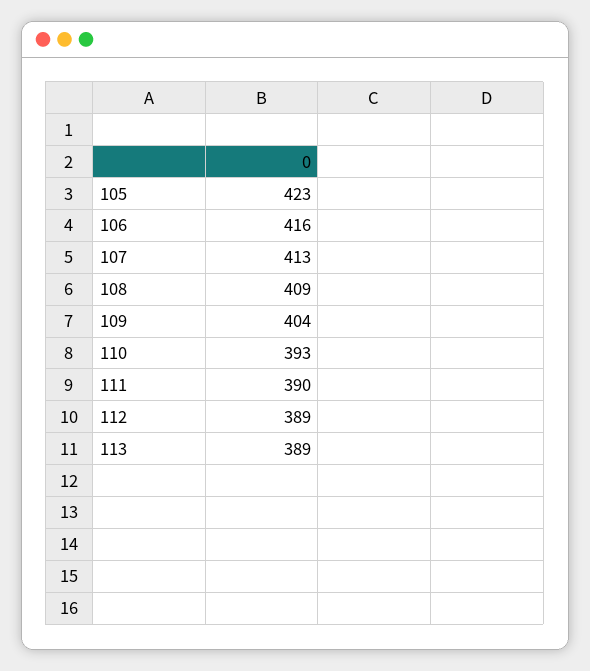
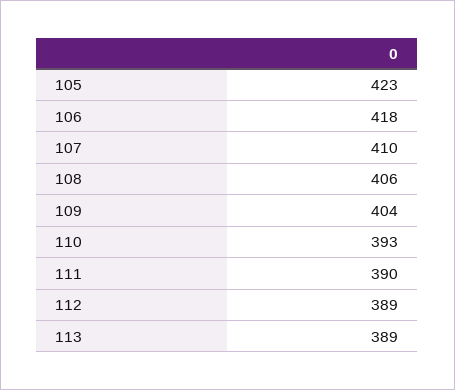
  {
    "105": 423,
-   "106": 416,
+   "106": 418,
-   "107": 413,
+   "107": 410,
-   "108": 409,
+   "108": 406,
    "109": 404,
    "110": 393,
    "111": 390,
    "112": 389,
    "113": 389
  }

